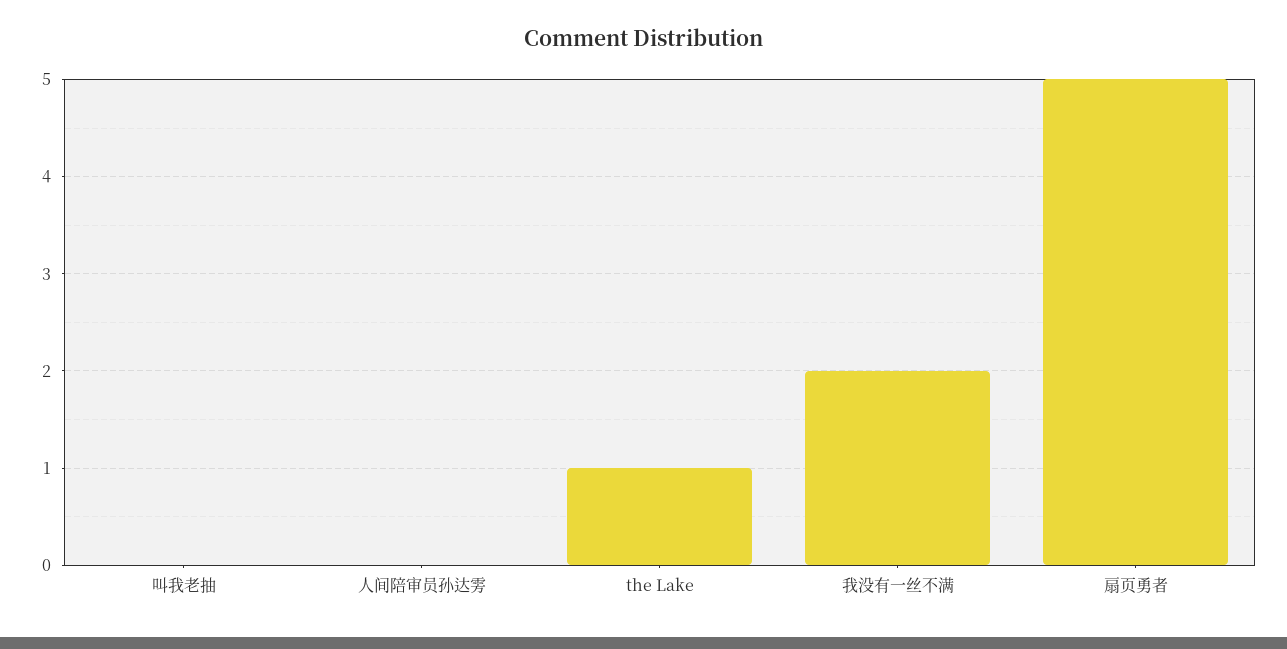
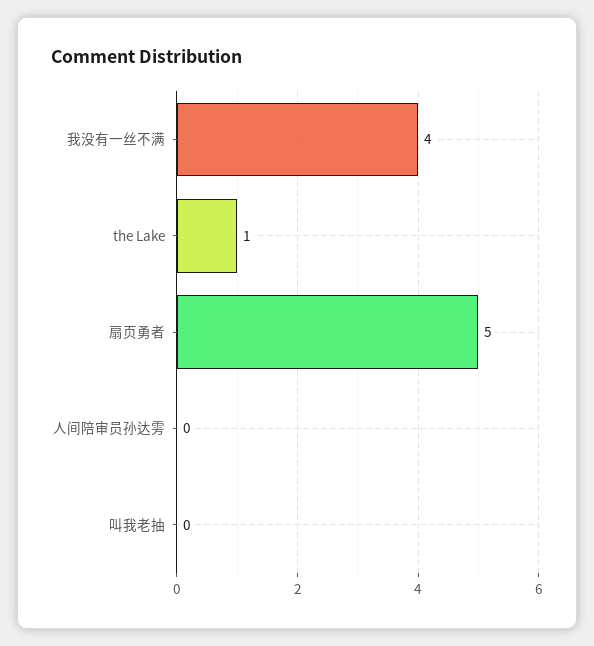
  {
    "叫我老抽": 0,
    "人间陪审员孙达雱": 0,
    "the Lake": 1,
-   "我没有一丝不满": 2,
+   "我没有一丝不满": 4,
    "扇页勇者": 5
  }

